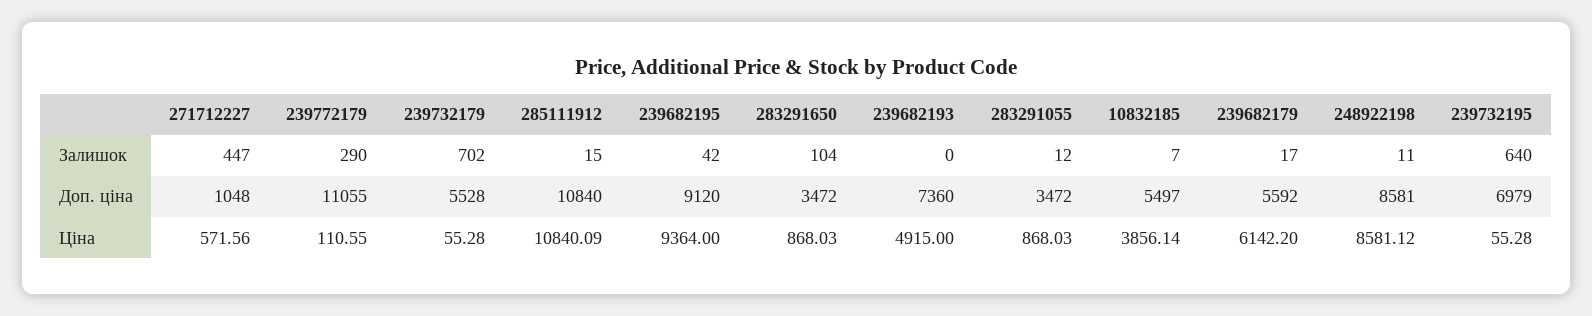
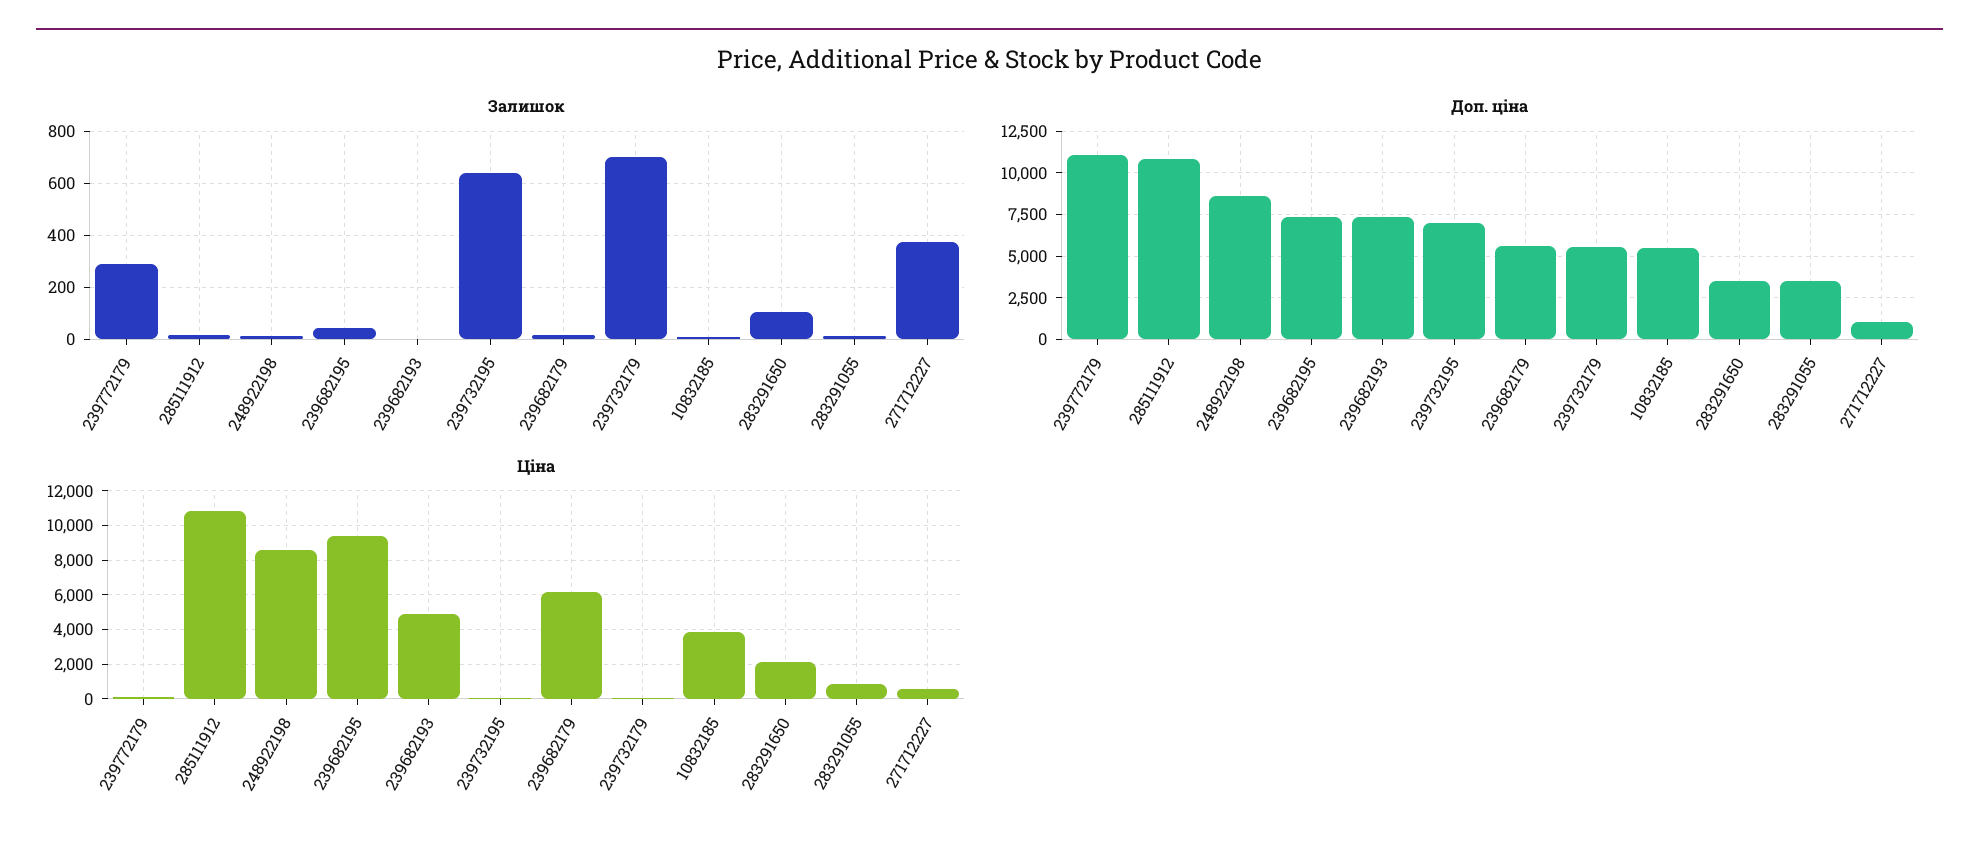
  {
    "Залишок": {
-     "271712227": 447,
+     "271712227": 375,
      "239772179": 290,
      "239732179": 702,
      "285111912": 15,
      "239682195": 42,
      "283291650": 104,
      "239682193": 0,
      "283291055": 12,
      "10832185": 7,
      "239682179": 17,
      "248922198": 11,
      "239732195": 640
    },
    "Доп. ціна": {
      "271712227": 1048,
      "239772179": 11055,
      "239732179": 5528,
      "285111912": 10840,
-     "239682195": 9120,
+     "239682195": 7500,
      "283291650": 3472,
      "239682193": 7360,
      "283291055": 3472,
      "10832185": 5497,
      "239682179": 5592,
      "248922198": 8581,
      "239732195": 6979
    },
    "Ціна": {
      "271712227": 571.56,
      "239772179": 110.55,
      "239732179": 55.28,
      "285111912": 10840.09,
      "239682195": 9364,
-     "283291650": 868.03,
+     "283291650": 2000,
      "239682193": 4915,
      "283291055": 868.03,
      "10832185": 3856.14,
      "239682179": 6142.2,
      "248922198": 8581.12,
      "239732195": 55.28
    }
  }

